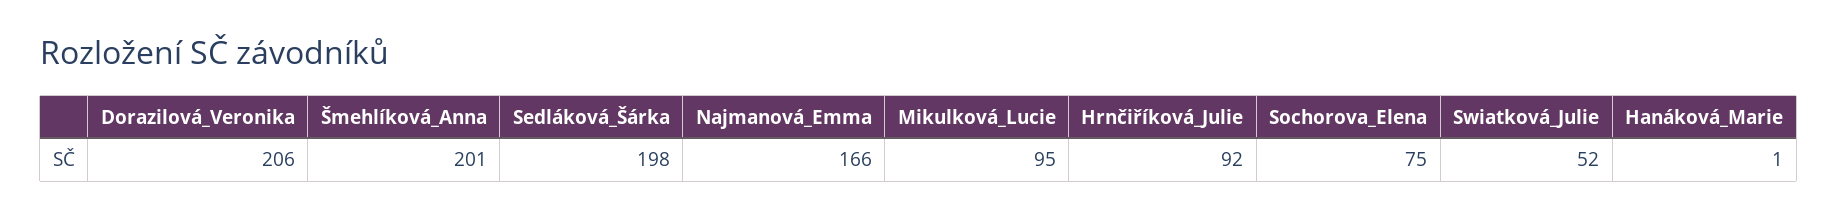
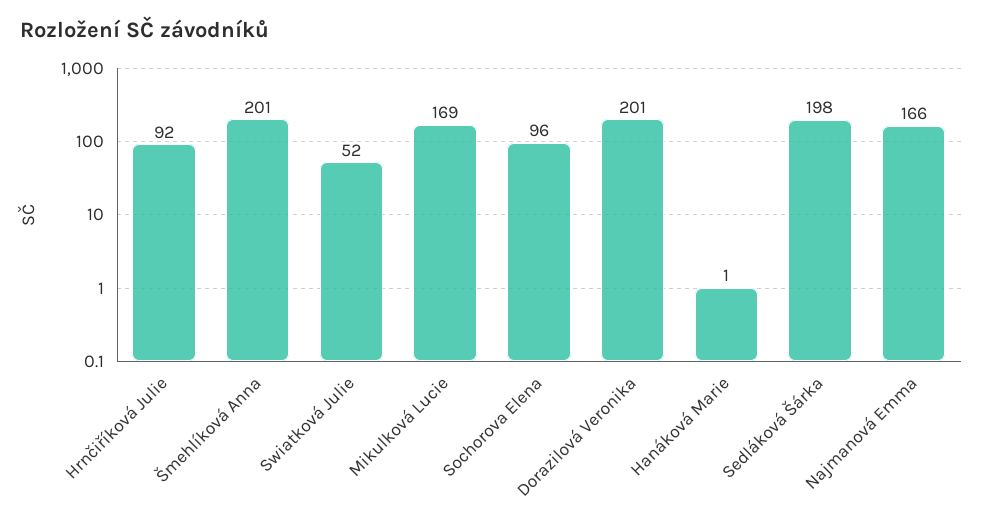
  {
-   "Dorazilová_Veronika": 206,
+   "Dorazilová_Veronika": 201,
    "Šmehlíková_Anna": 201,
    "Sedláková_Šárka": 198,
    "Najmanová_Emma": 166,
-   "Mikulková_Lucie": 95,
+   "Mikulková_Lucie": 169,
    "Hrnčiříková_Julie": 92,
-   "Sochorova_Elena": 75,
+   "Sochorova_Elena": 96,
    "Swiatková_Julie": 52,
    "Hanáková_Marie": 1
  }

